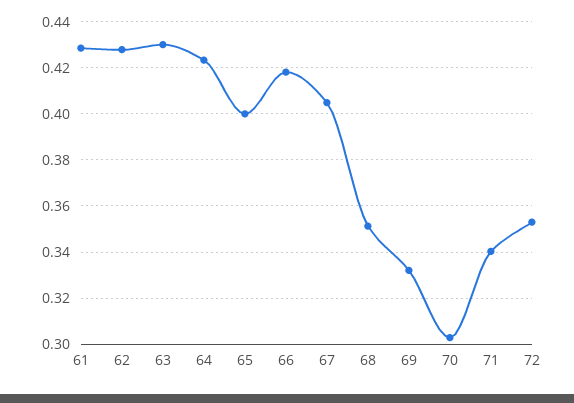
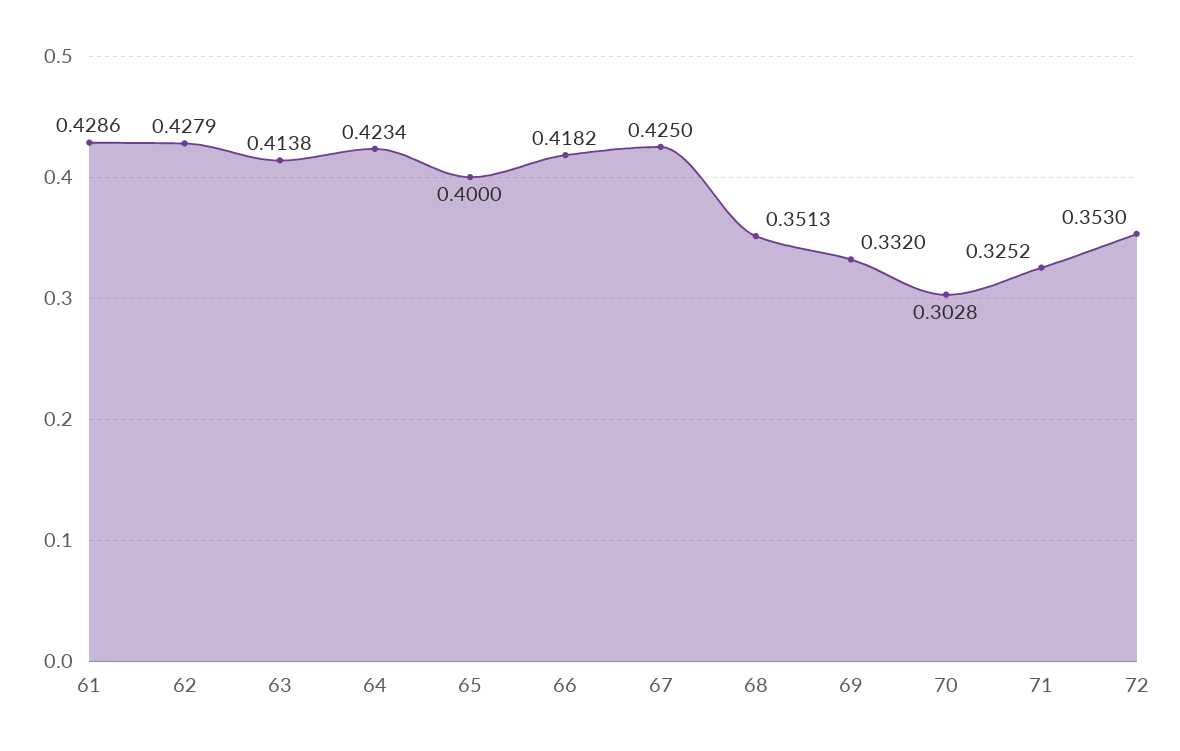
  {
    "61": 0.4286,
    "62": 0.4279,
-   "63": 0.43,
+   "63": 0.4138,
    "64": 0.4234,
    "65": 0.4,
    "66": 0.4182,
-   "67": 0.405,
+   "67": 0.425,
    "68": 0.3513,
    "69": 0.332,
    "70": 0.3028,
-   "71": 0.34,
+   "71": 0.3252,
    "72": 0.353
  }

